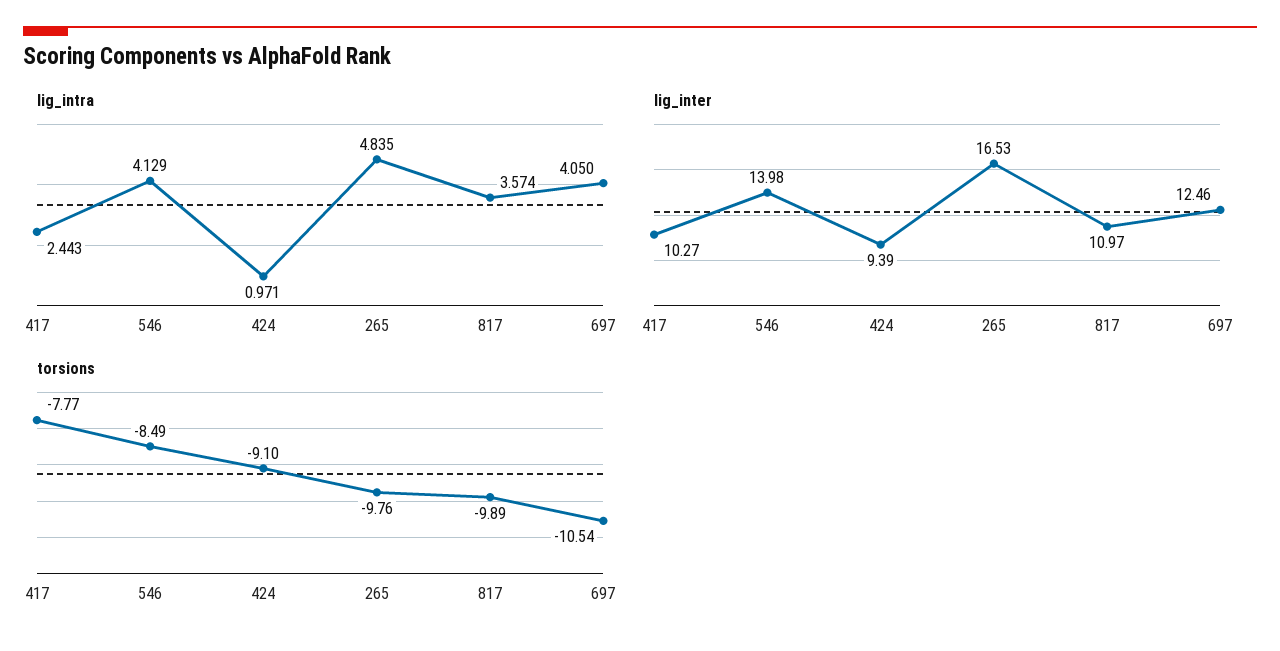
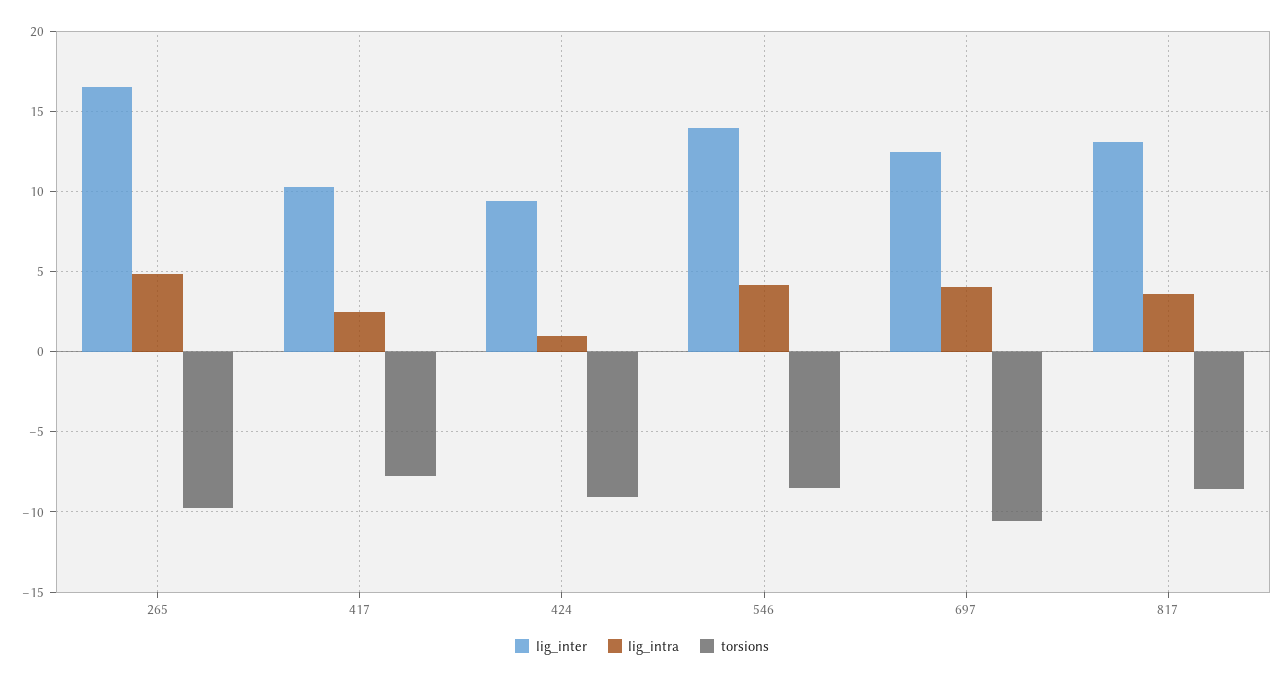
  {
    "lig_intra": {
      "417": 2.443,
      "546": 4.129,
      "424": 0.971,
      "265": 4.835,
      "817": 3.574,
      "697": 4.05
    },
    "lig_inter": {
      "417": 10.27,
      "546": 13.98,
      "424": 9.39,
      "265": 16.53,
-     "817": 10.97,
+     "817": 13,
      "697": 12.46
    },
    "torsions": {
      "417": -7.77,
      "546": -8.49,
      "424": -9.1,
      "265": -9.76,
-     "817": -9.89,
+     "817": -8.5,
      "697": -10.54
    }
  }

